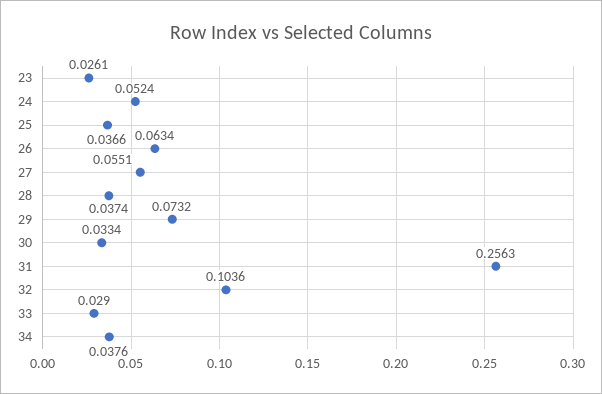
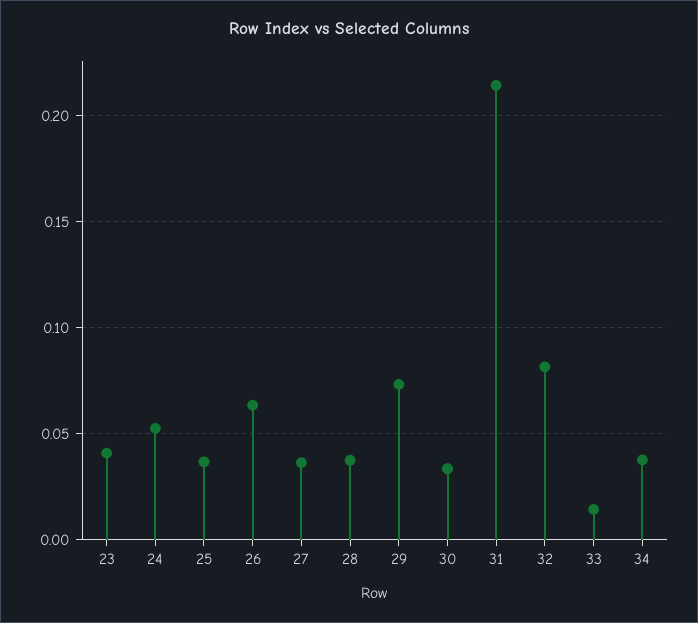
  {
-   "23": 0.0261,
+   "23": 0.04,
    "24": 0.0524,
    "25": 0.0366,
    "26": 0.0634,
-   "27": 0.0551,
+   "27": 0.035,
    "28": 0.0374,
    "29": 0.0732,
    "30": 0.0334,
-   "31": 0.2563,
+   "31": 0.215,
-   "32": 0.1036,
+   "32": 0.08,
-   "33": 0.029,
+   "33": 0.015,
    "34": 0.0376
  }

